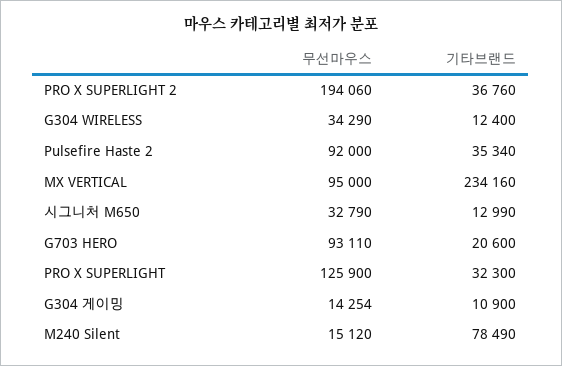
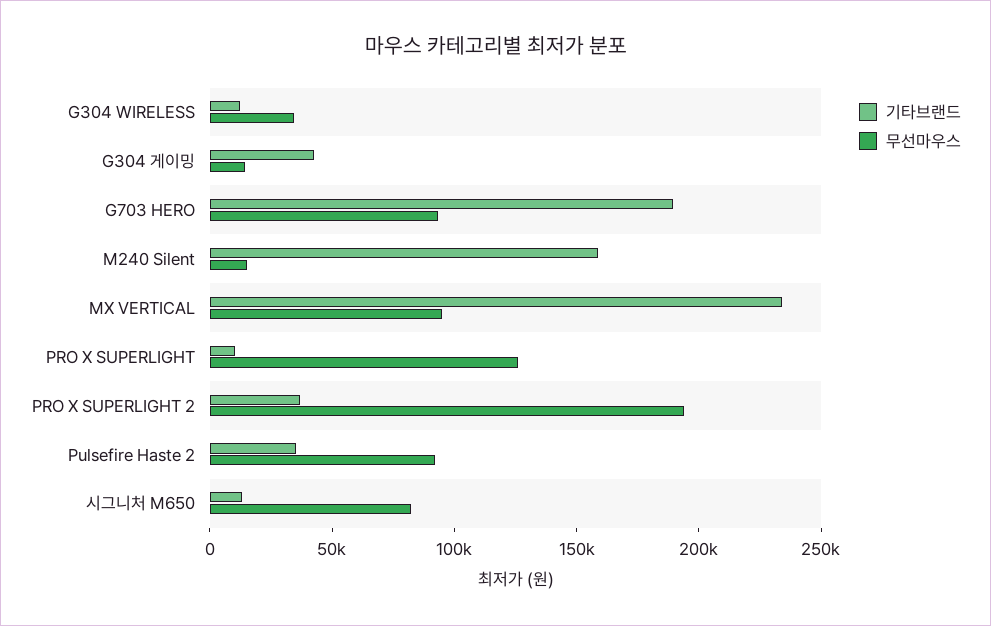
  {
    "무선마우스": {
      "PRO X SUPERLIGHT 2": 194060,
      "G304 WIRELESS": 34290,
      "Pulsefire Haste 2": 92000,
      "MX VERTICAL": 95000,
-     "시그니처 M650": 32790,
+     "시그니처 M650": 80000,
      "G703 HERO": 93110,
      "PRO X SUPERLIGHT": 125900,
      "G304 게이밍": 14254,
      "M240 Silent": 15120
    },
    "기타브랜드": {
      "PRO X SUPERLIGHT 2": 36760,
      "G304 WIRELESS": 12400,
      "Pulsefire Haste 2": 35340,
      "MX VERTICAL": 234160,
      "시그니처 M650": 12990,
-     "G703 HERO": 20600,
+     "G703 HERO": 190000,
-     "PRO X SUPERLIGHT": 32300,
+     "PRO X SUPERLIGHT": 10000,
-     "G304 게이밍": 10900,
+     "G304 게이밍": 40000,
-     "M240 Silent": 78490
+     "M240 Silent": 160000
    }
  }

